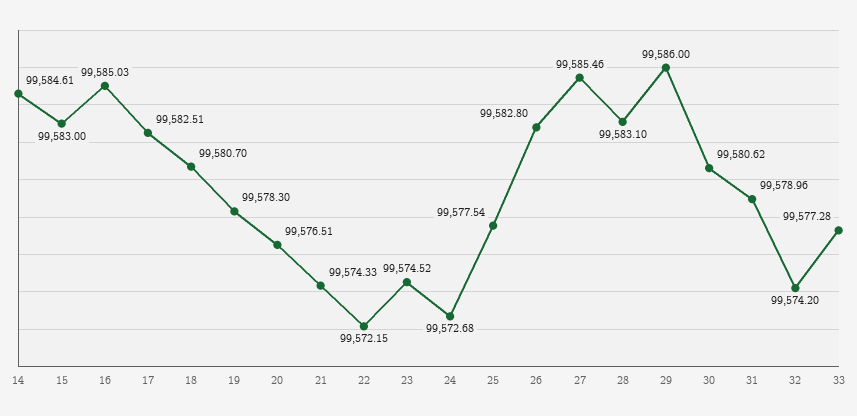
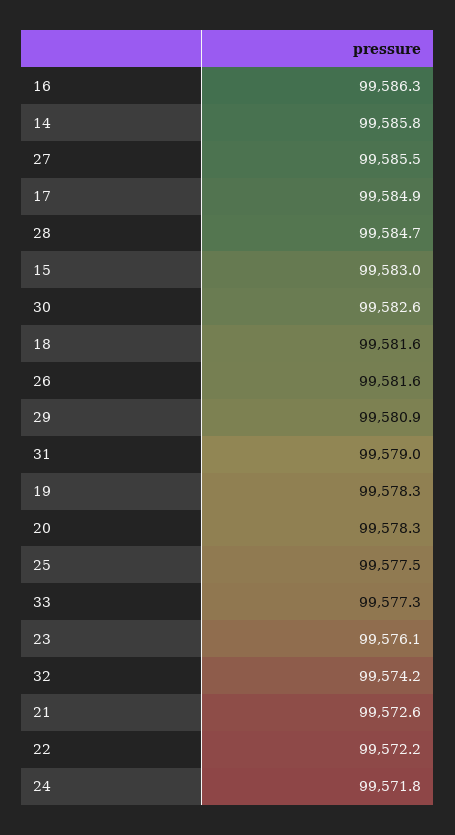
  {
-   "14": 99584.61,
+   "14": 99585.8,
    "15": 99583,
-   "16": 99585.03,
+   "16": 99586.3,
-   "17": 99582.51,
+   "17": 99584.9,
-   "18": 99580.7,
+   "18": 99581.6,
    "19": 99578.3,
-   "20": 99576.51,
+   "20": 99578.3,
-   "21": 99574.33,
+   "21": 99572.6,
    "22": 99572.15,
-   "23": 99574.52,
+   "23": 99576.1,
-   "24": 99572.68,
+   "24": 99571.8,
    "25": 99577.54,
-   "26": 99582.8,
+   "26": 99581.6,
    "27": 99585.46,
-   "28": 99583.1,
+   "28": 99584.7,
-   "29": 99586,
+   "29": 99580.9,
-   "30": 99580.62,
+   "30": 99582.6,
    "31": 99578.96,
    "32": 99574.2,
    "33": 99577.28
  }

